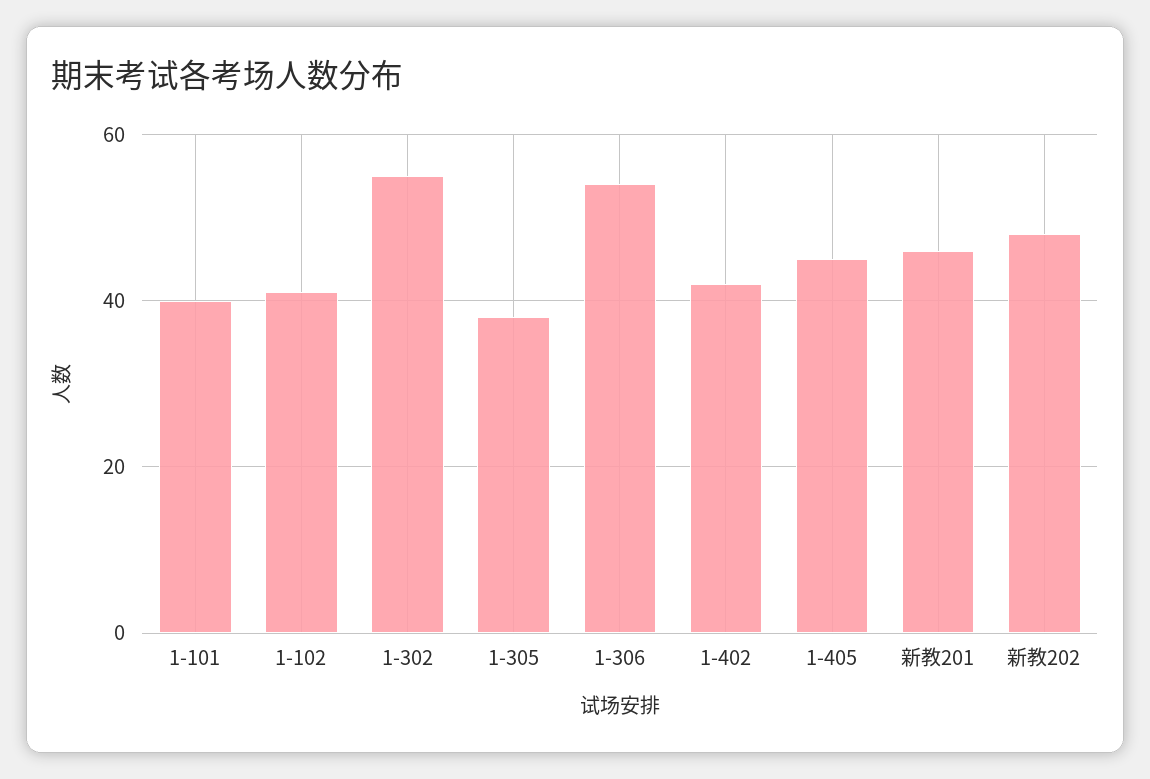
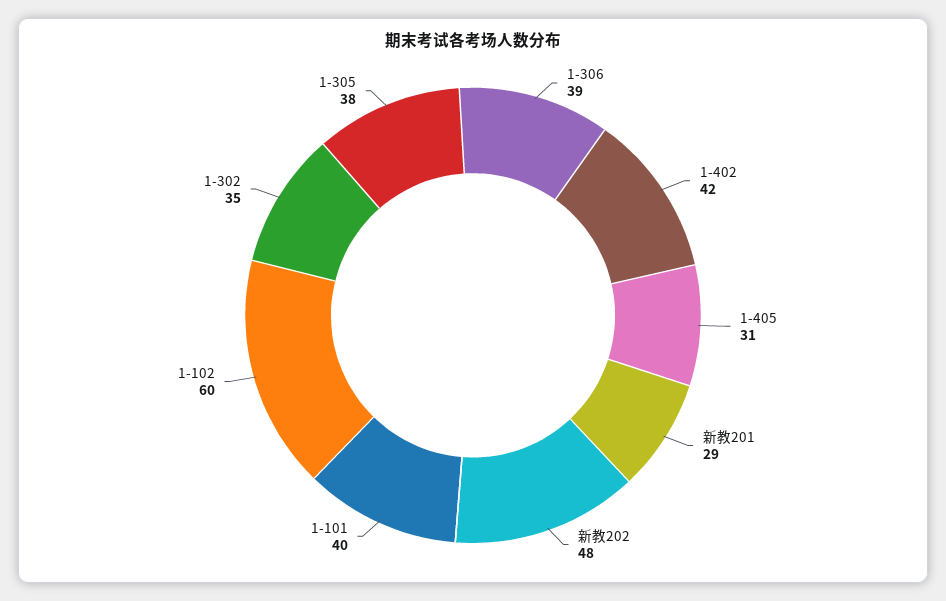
  {
    "1-101": 40,
-   "1-102": 40,
+   "1-102": 60,
-   "1-302": 55,
+   "1-302": 35,
    "1-305": 38,
-   "1-306": 55,
+   "1-306": 39,
    "1-402": 42,
-   "1-405": 45,
+   "1-405": 31,
-   "新教201": 45,
+   "新教201": 29,
    "新教202": 48
  }

